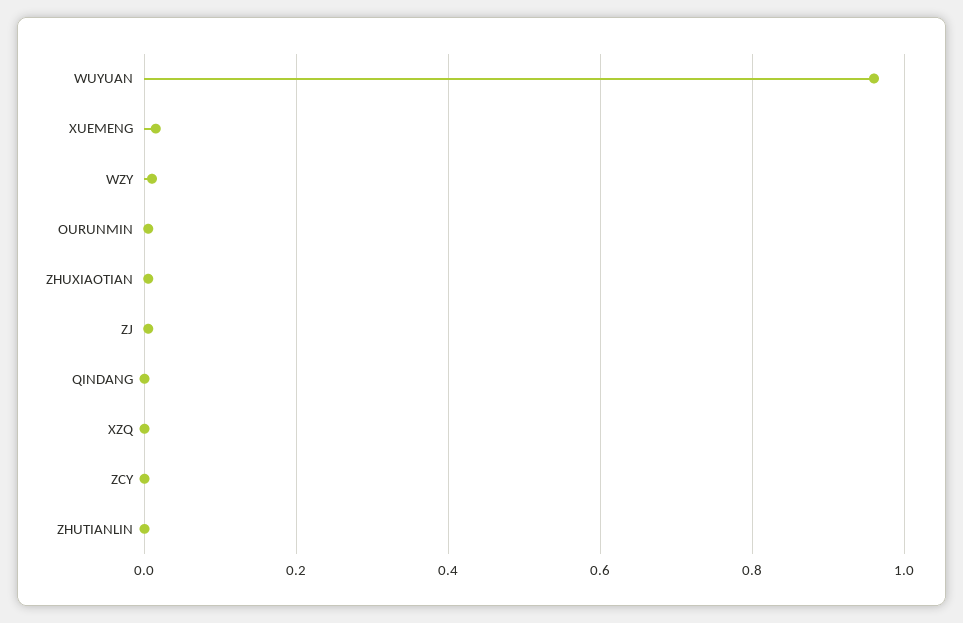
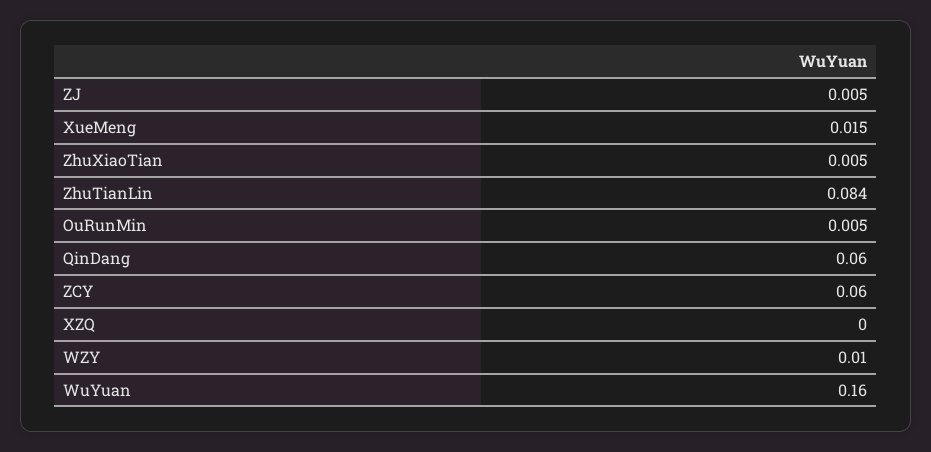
  {
-   "WUYUAN": 0.96,
+   "WUYUAN": 0.16,
    "XUEMENG": 0.015,
    "WZY": 0.01,
    "OURUNMIN": 0.005,
    "ZHUXIAOTIAN": 0.005,
    "ZJ": 0.005,
-   "QINDANG": 0,
+   "QINDANG": 0.06,
    "XZQ": 0,
-   "ZCY": 0,
+   "ZCY": 0.06,
-   "ZHUTIANLIN": 0
+   "ZHUTIANLIN": 0.084
  }

